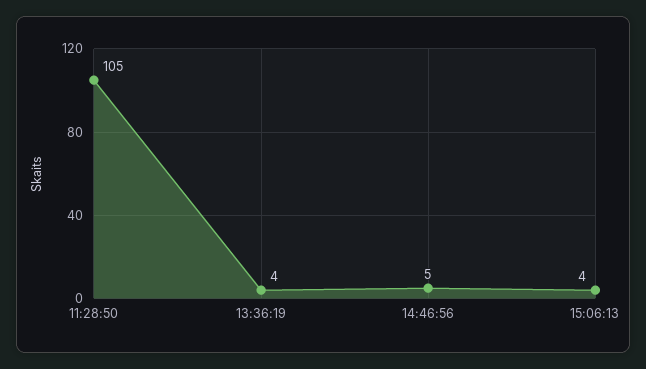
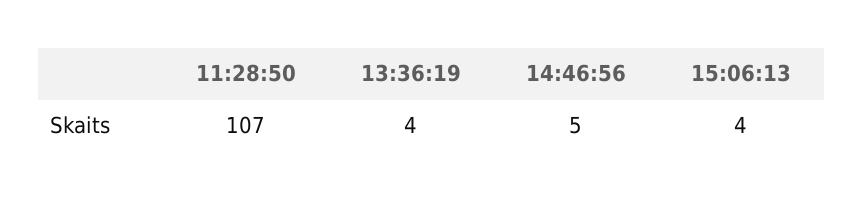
  {
-   "11:28:50": 105,
+   "11:28:50": 107,
    "13:36:19": 4,
    "14:46:56": 5,
    "15:06:13": 4
  }

